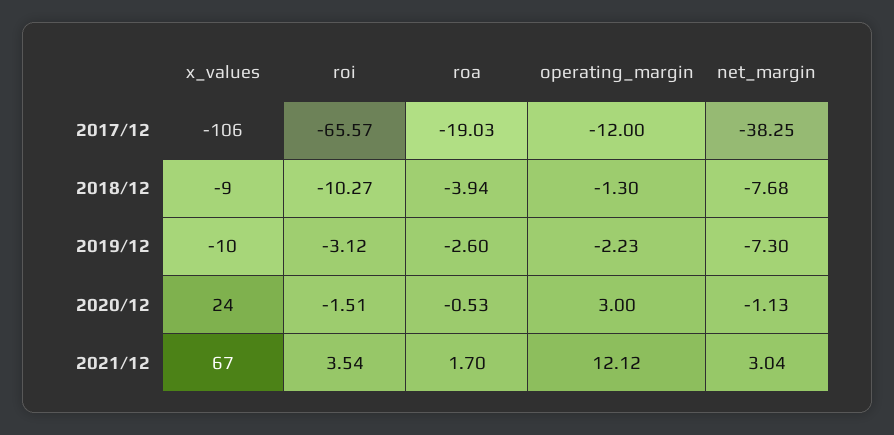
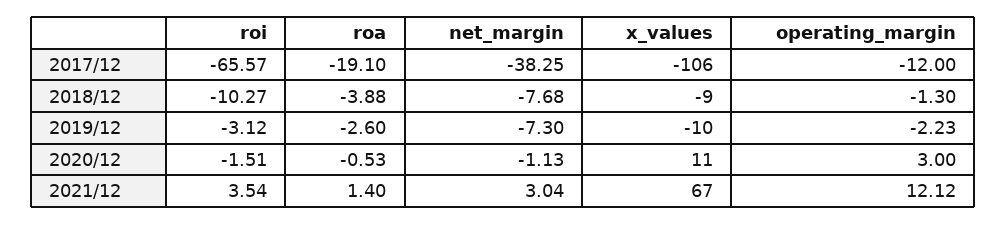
  {
    "x_values": {
      "2017/12": -106,
      "2018/12": -9,
      "2019/12": -10,
-     "2020/12": 24,
+     "2020/12": 11,
      "2021/12": 67
    },
    "roi": {
      "2017/12": -65.57,
      "2018/12": -10.27,
      "2019/12": -3.12,
      "2020/12": -1.51,
      "2021/12": 3.54
    },
    "roa": {
-     "2017/12": -19.03,
+     "2017/12": -19.1,
-     "2018/12": -3.94,
+     "2018/12": -3.88,
      "2019/12": -2.6,
      "2020/12": -0.53,
-     "2021/12": 1.7
+     "2021/12": 1.4
    },
    "operating_margin": {
      "2017/12": -12,
      "2018/12": -1.3,
      "2019/12": -2.23,
      "2020/12": 3,
      "2021/12": 12.12
    },
    "net_margin": {
      "2017/12": -38.25,
      "2018/12": -7.68,
      "2019/12": -7.3,
      "2020/12": -1.13,
      "2021/12": 3.04
    }
  }

